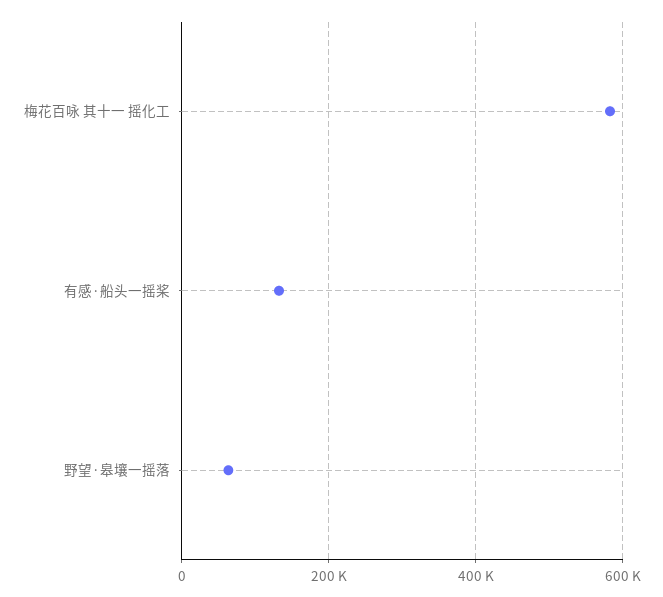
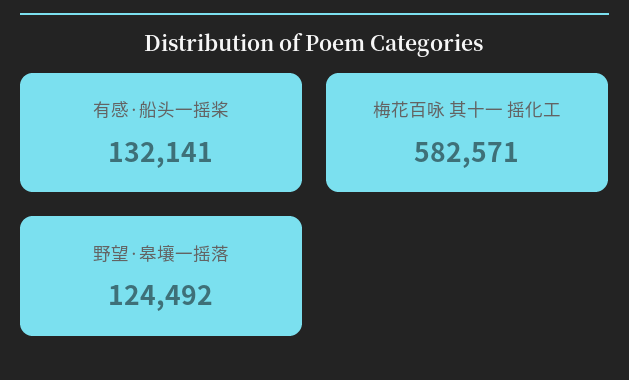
  {
    "梅花百咏 其十一 摇化工": 582571,
    "有感·船头一摇桨": 132141,
-   "野望·皋壤一摇落": 60000
+   "野望·皋壤一摇落": 124492
  }

